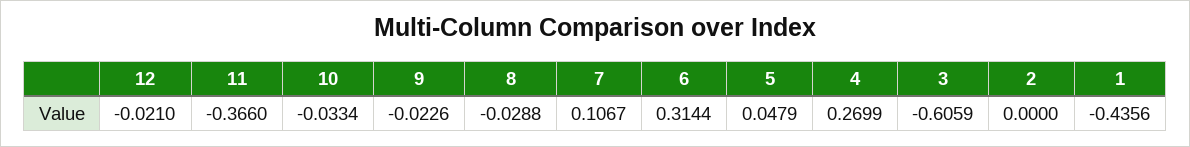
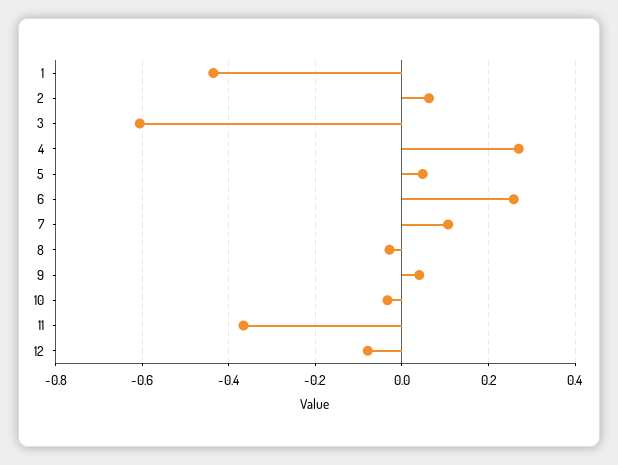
  {
-   "12": -0.021,
+   "12": -0.08,
    "11": -0.366,
    "10": -0.0334,
-   "9": -0.0226,
+   "9": 0.04,
    "8": -0.0288,
    "7": 0.1067,
-   "6": 0.3144,
+   "6": 0.26,
    "5": 0.0479,
    "4": 0.2699,
    "3": -0.6059,
-   "2": 0,
+   "2": 0.06,
    "1": -0.4356
  }

